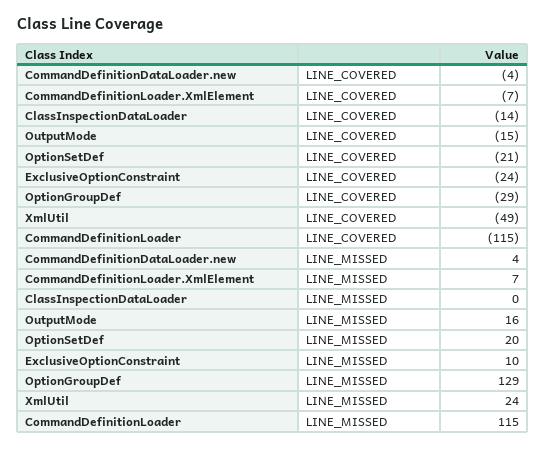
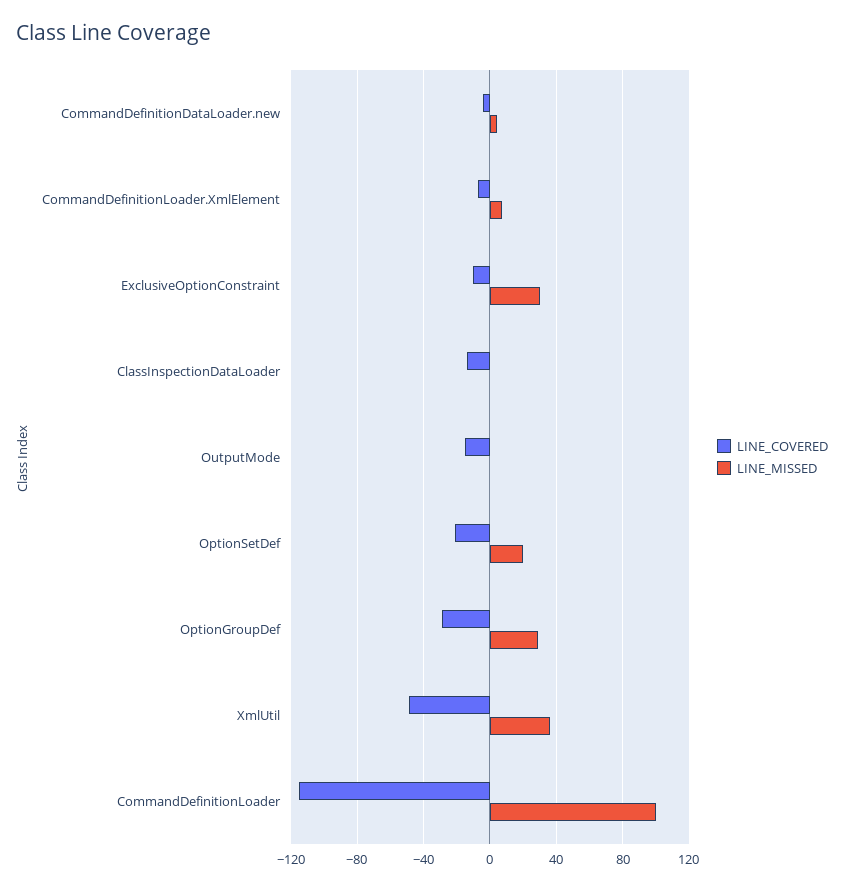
  {
    "LINE_COVERED": {
      "CommandDefinitionDataLoader.new": -4,
      "CommandDefinitionLoader.XmlElement": -7,
      "ClassInspectionDataLoader": -14,
      "OutputMode": -15,
      "OptionSetDef": -21,
-     "ExclusiveOptionConstraint": -24,
+     "ExclusiveOptionConstraint": -10,
      "OptionGroupDef": -29,
      "XmlUtil": -49,
      "CommandDefinitionLoader": -115
    },
    "LINE_MISSED": {
      "CommandDefinitionDataLoader.new": 4,
      "CommandDefinitionLoader.XmlElement": 7,
      "ClassInspectionDataLoader": 0,
-     "OutputMode": 16,
+     "OutputMode": 0,
      "OptionSetDef": 20,
-     "ExclusiveOptionConstraint": 10,
+     "ExclusiveOptionConstraint": 30,
-     "OptionGroupDef": 129,
+     "OptionGroupDef": 30,
-     "XmlUtil": 24,
+     "XmlUtil": 35,
-     "CommandDefinitionLoader": 115
+     "CommandDefinitionLoader": 100
    }
  }

